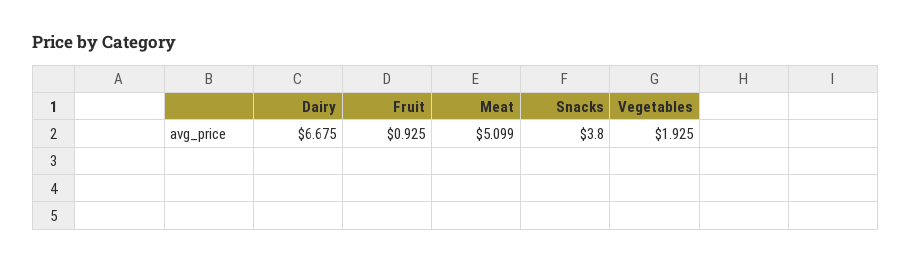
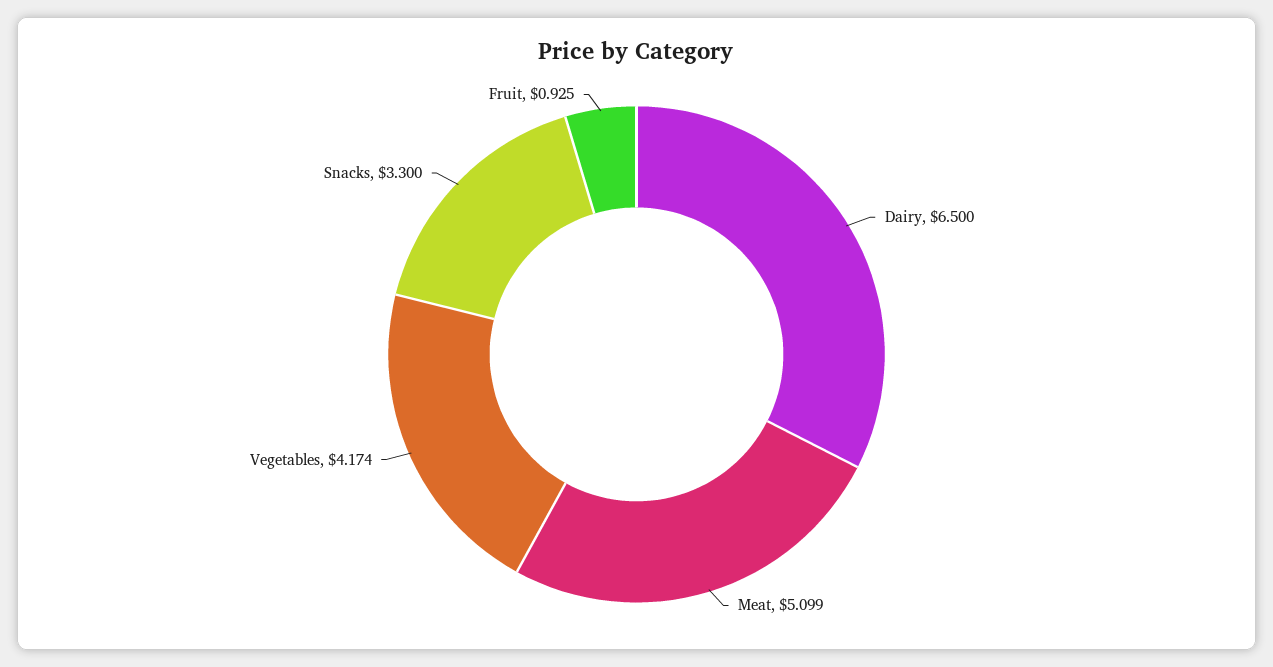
  {
-   "Dairy": 6.675,
+   "Dairy": 6.5,
    "Fruit": 0.925,
    "Meat": 5.099,
-   "Snacks": 3.8,
+   "Snacks": 3.3,
-   "Vegetables": 1.925
+   "Vegetables": 4.174
  }

